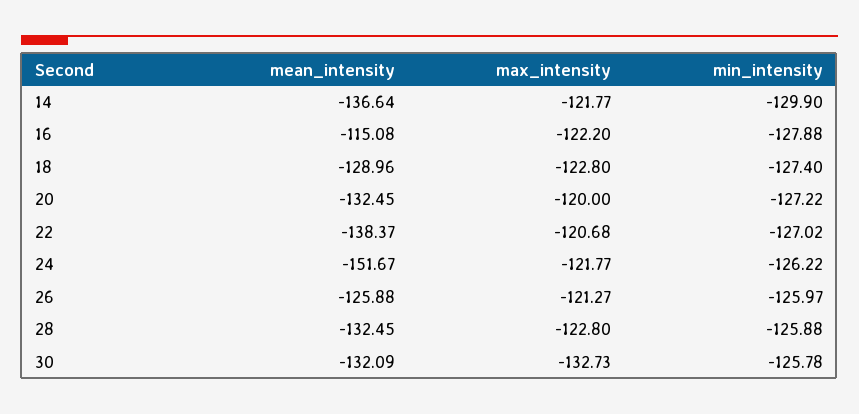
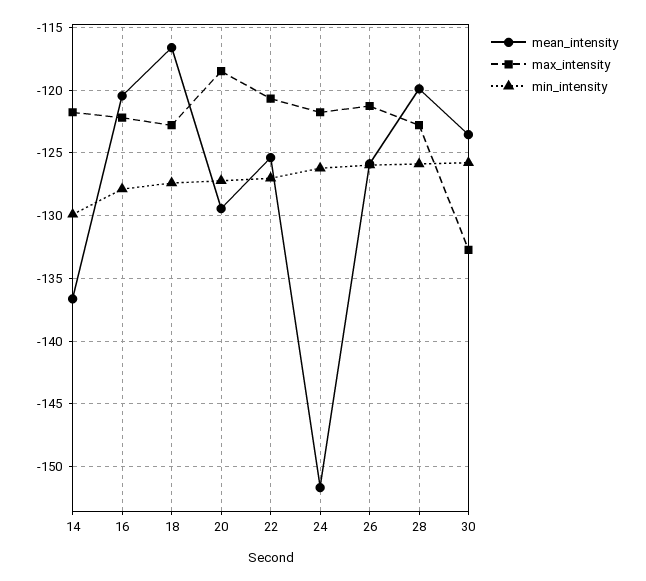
  {
    "mean_intensity": {
      "14": -136.64,
-     "16": -115.08,
+     "16": -120.5,
-     "18": -128.96,
+     "18": -116.5,
-     "20": -132.45,
+     "20": -129.5,
-     "22": -138.37,
+     "22": -125.5,
      "24": -151.67,
      "26": -125.88,
-     "28": -132.45,
+     "28": -120,
-     "30": -132.09
+     "30": -123.5
    },
    "max_intensity": {
      "14": -121.77,
      "16": -122.2,
      "18": -122.8,
-     "20": -120,
+     "20": -118.5,
      "22": -120.68,
      "24": -121.77,
      "26": -121.27,
      "28": -122.8,
      "30": -132.73
    },
    "min_intensity": {
      "14": -129.9,
      "16": -127.88,
      "18": -127.4,
      "20": -127.22,
      "22": -127.02,
      "24": -126.22,
      "26": -125.97,
      "28": -125.88,
      "30": -125.78
    }
  }

